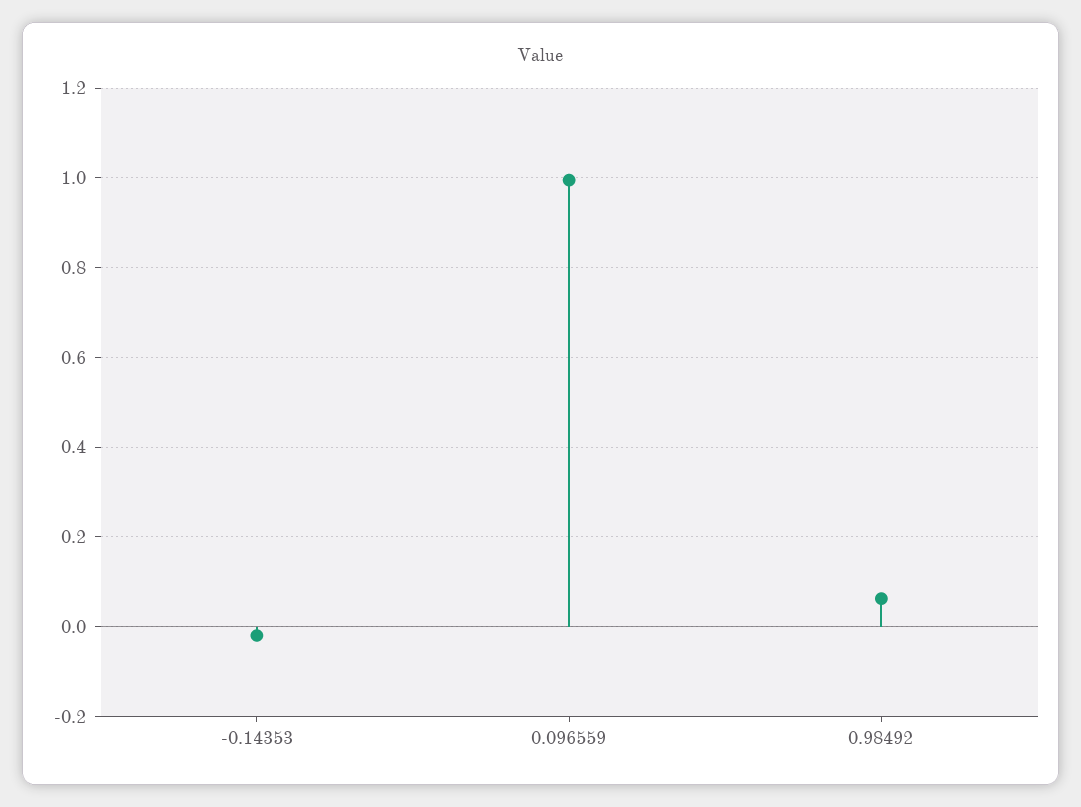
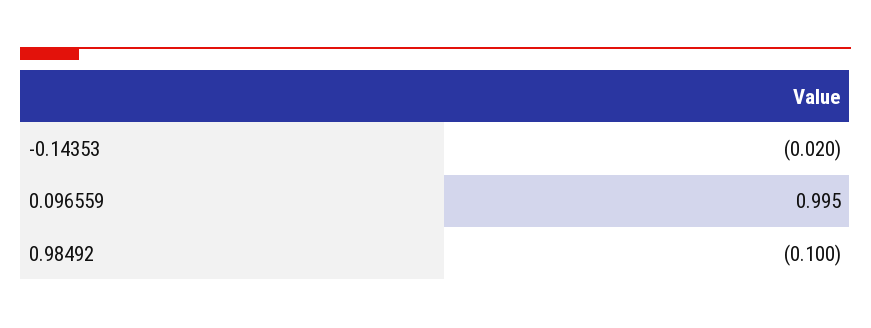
  {
    "-0.14353": -0.02,
    "0.096559": 0.995,
-   "0.98492": 0.06
+   "0.98492": -0.1
  }

